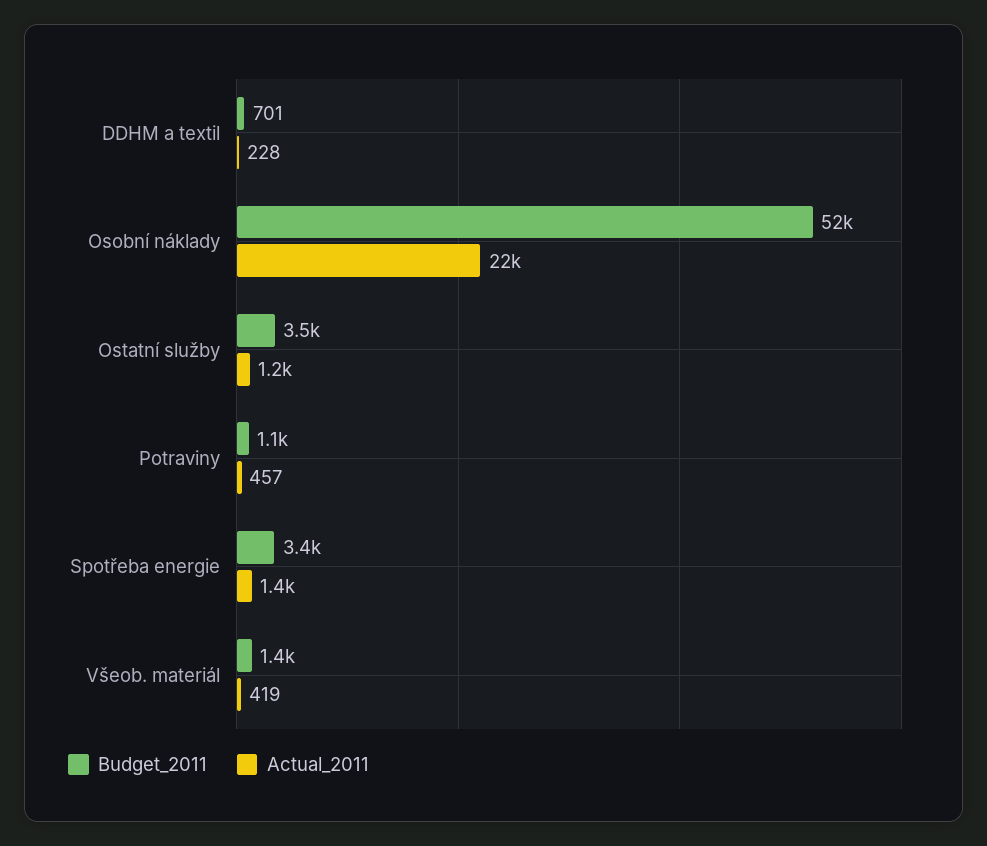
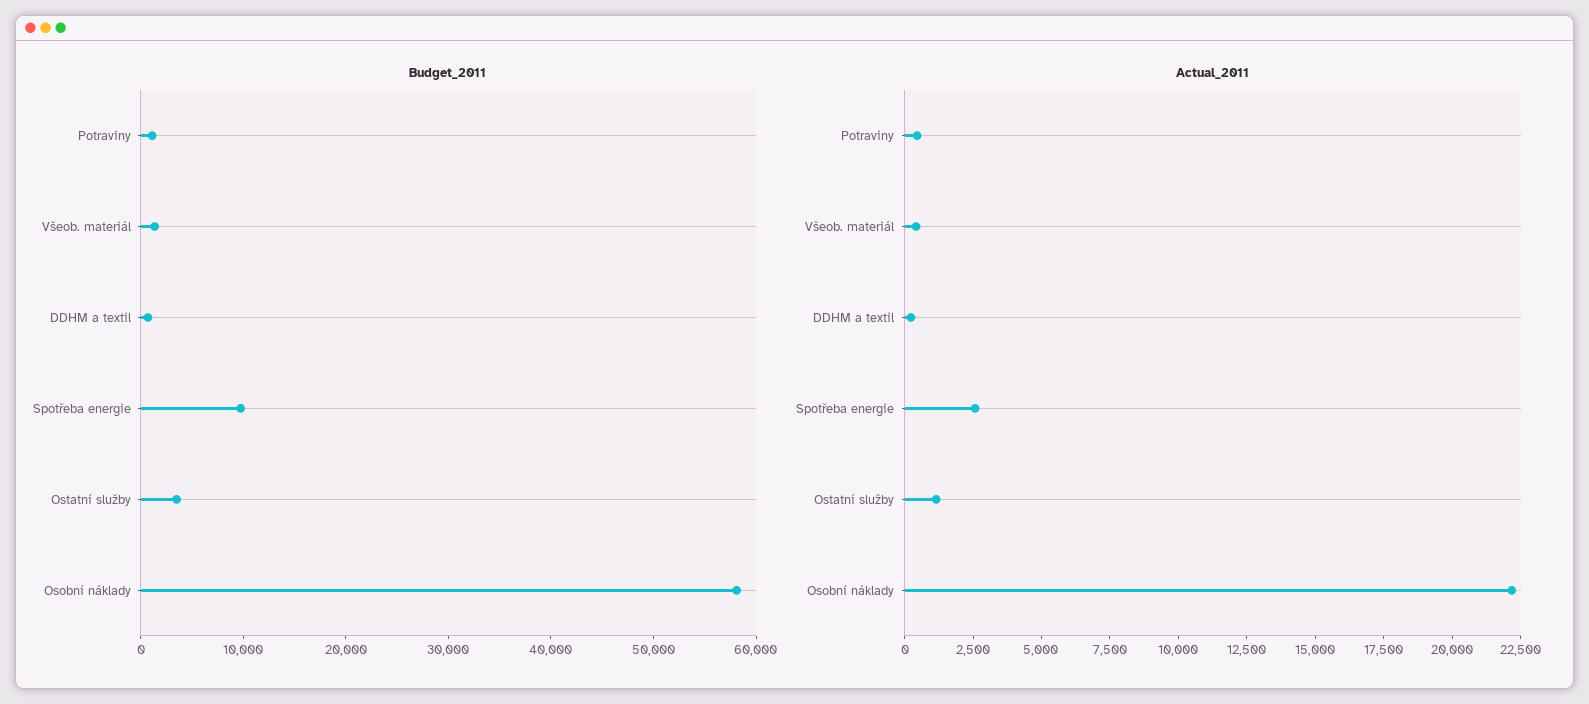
  {
    "Budget_2011": {
      "DDHM a textil": 701,
-     "Osobní náklady": 52000,
+     "Osobní náklady": 58000,
      "Ostatní služby": 3500,
      "Potraviny": 1100,
-     "Spotřeba energie": 3400,
+     "Spotřeba energie": 10000,
      "Všeob. materiál": 1400
    },
    "Actual_2011": {
      "DDHM a textil": 228,
      "Osobní náklady": 22000,
      "Ostatní služby": 1200,
      "Potraviny": 457,
-     "Spotřeba energie": 1400,
+     "Spotřeba energie": 2500,
      "Všeob. materiál": 419
    }
  }

